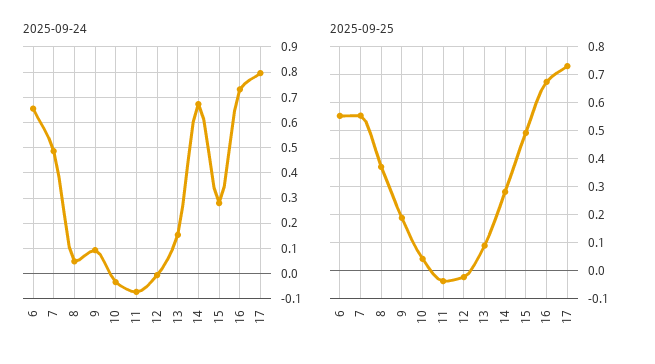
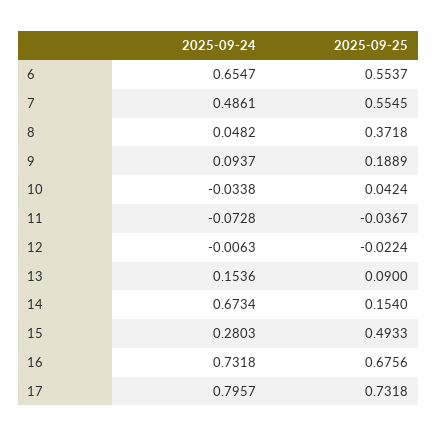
  {
    "2025-09-24": {
      "6": 0.6547,
      "7": 0.4861,
      "8": 0.0482,
      "9": 0.0937,
      "10": -0.0338,
      "11": -0.0728,
      "12": -0.0063,
      "13": 0.1536,
      "14": 0.6734,
      "15": 0.2803,
      "16": 0.7318,
      "17": 0.7957
    },
    "2025-09-25": {
      "6": 0.5537,
      "7": 0.5545,
      "8": 0.3718,
      "9": 0.1889,
      "10": 0.0424,
      "11": -0.0367,
      "12": -0.0224,
      "13": 0.09,
-     "14": 0.275,
+     "14": 0.154,
      "15": 0.4933,
      "16": 0.6756,
      "17": 0.7318
    }
  }

